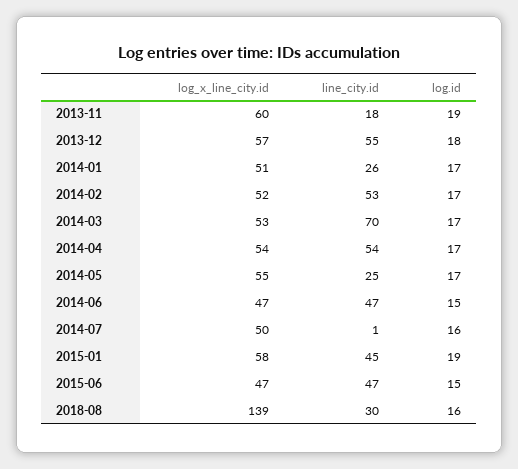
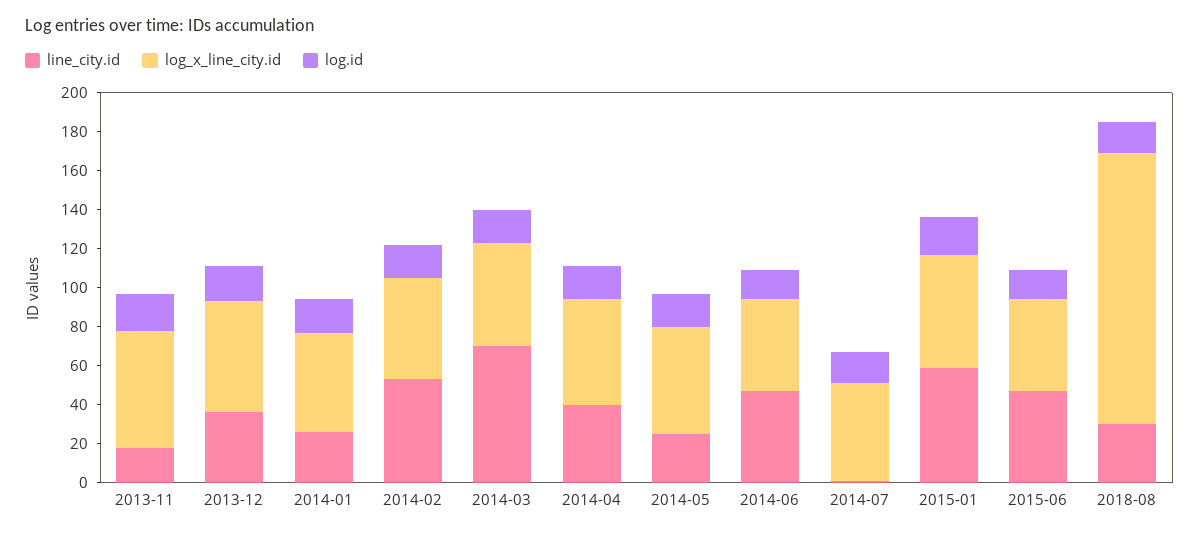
  {
    "log_x_line_city.id": {
      "2013-11": 60,
      "2013-12": 57,
      "2014-01": 51,
      "2014-02": 52,
      "2014-03": 53,
      "2014-04": 54,
      "2014-05": 55,
      "2014-06": 47,
      "2014-07": 50,
      "2015-01": 58,
      "2015-06": 47,
      "2018-08": 139
    },
    "line_city.id": {
      "2013-11": 18,
-     "2013-12": 55,
+     "2013-12": 35,
      "2014-01": 26,
      "2014-02": 53,
      "2014-03": 70,
-     "2014-04": 54,
+     "2014-04": 40,
      "2014-05": 25,
      "2014-06": 47,
      "2014-07": 1,
-     "2015-01": 45,
+     "2015-01": 60,
      "2015-06": 47,
      "2018-08": 30
    },
    "log.id": {
      "2013-11": 19,
      "2013-12": 18,
      "2014-01": 17,
      "2014-02": 17,
      "2014-03": 17,
      "2014-04": 17,
      "2014-05": 17,
      "2014-06": 15,
      "2014-07": 16,
      "2015-01": 19,
      "2015-06": 15,
      "2018-08": 16
    }
  }

